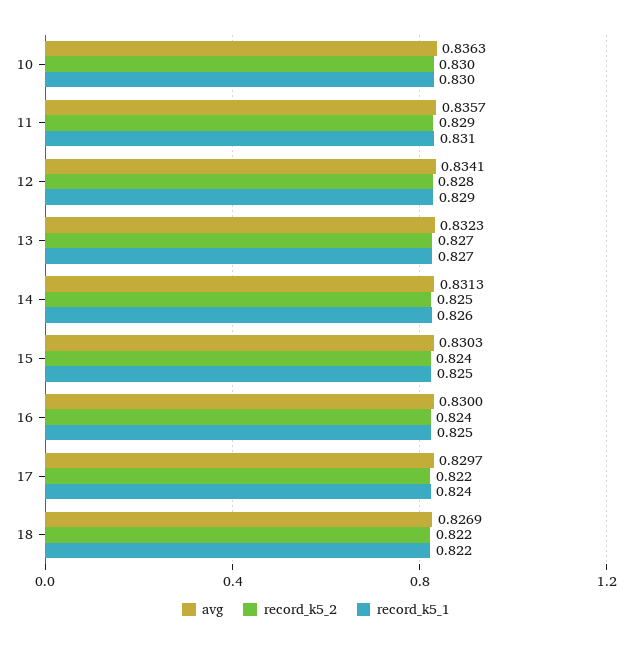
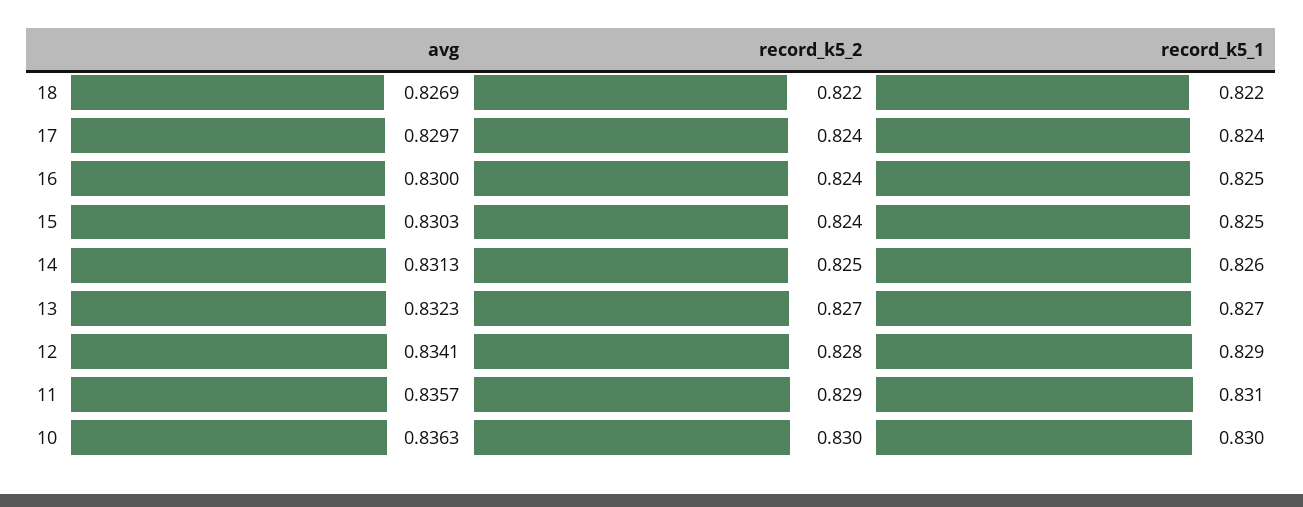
  {
    "avg": {
      "10": 0.8363,
      "11": 0.8357,
      "12": 0.8341,
      "13": 0.8323,
      "14": 0.8313,
      "15": 0.8303,
      "16": 0.83,
      "17": 0.8297,
      "18": 0.8269
    },
    "record_k5_2": {
      "10": 0.83,
      "11": 0.829,
      "12": 0.828,
      "13": 0.827,
      "14": 0.825,
      "15": 0.824,
      "16": 0.824,
-     "17": 0.822,
+     "17": 0.824,
      "18": 0.822
    },
    "record_k5_1": {
      "10": 0.83,
      "11": 0.831,
      "12": 0.829,
      "13": 0.827,
      "14": 0.826,
      "15": 0.825,
      "16": 0.825,
      "17": 0.824,
      "18": 0.822
    }
  }

